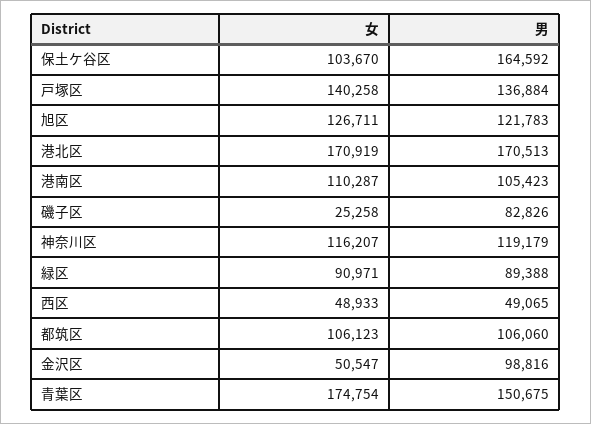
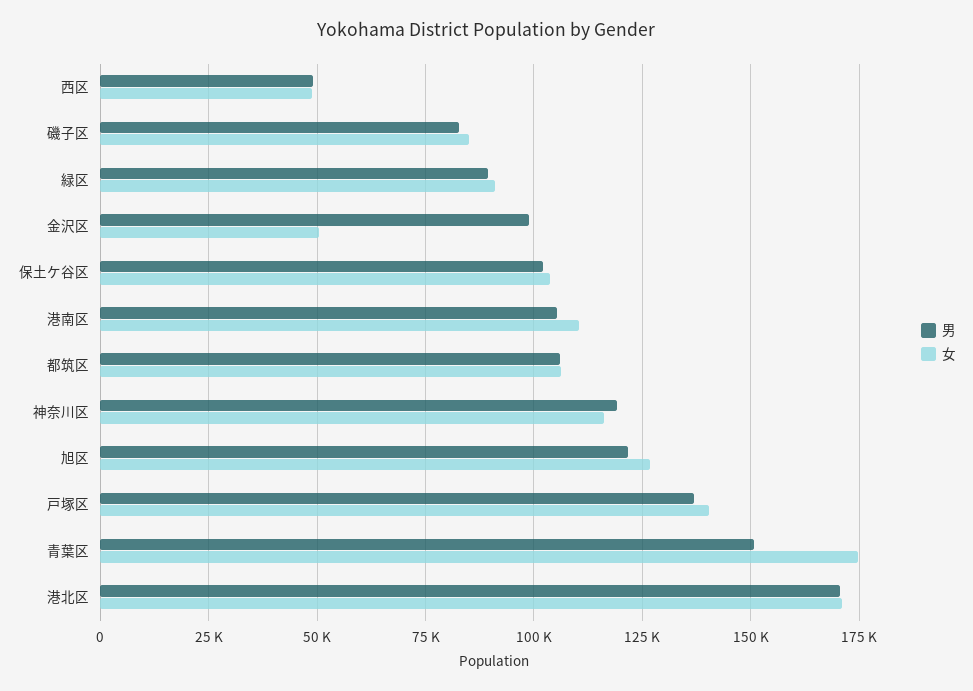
  {
    "女": {
      "保土ケ谷区": 103670,
      "戸塚区": 140258,
      "旭区": 126711,
      "港北区": 170919,
      "港南区": 110287,
-     "磯子区": 25258,
+     "磯子区": 85000,
      "神奈川区": 116207,
      "緑区": 90971,
      "西区": 48933,
      "都筑区": 106123,
      "金沢区": 50547,
      "青葉区": 174754
    },
    "男": {
-     "保土ケ谷区": 164592,
+     "保土ケ谷区": 102500,
      "戸塚区": 136884,
      "旭区": 121783,
      "港北区": 170513,
      "港南区": 105423,
      "磯子区": 82826,
      "神奈川区": 119179,
      "緑区": 89388,
      "西区": 49065,
      "都筑区": 106060,
      "金沢区": 98816,
      "青葉区": 150675
    }
  }

